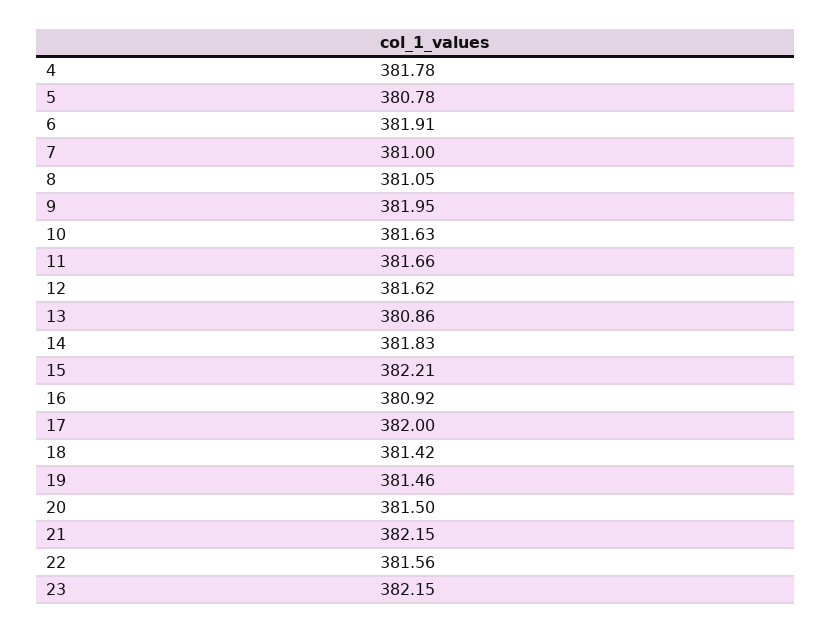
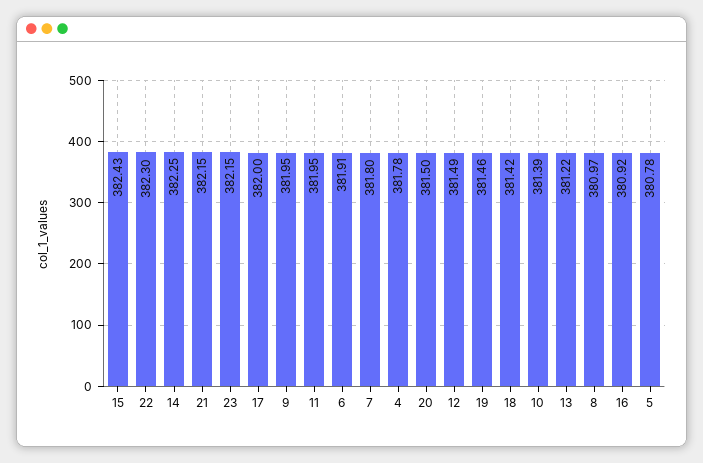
  {
    "4": 381.78,
    "5": 380.78,
    "6": 381.91,
-   "7": 381,
+   "7": 381.8,
-   "8": 381.05,
+   "8": 380.97,
    "9": 381.95,
-   "10": 381.63,
+   "10": 381.39,
-   "11": 381.66,
+   "11": 381.95,
-   "12": 381.62,
+   "12": 381.49,
-   "13": 380.86,
+   "13": 381.22,
-   "14": 381.83,
+   "14": 382.25,
-   "15": 382.21,
+   "15": 382.43,
    "16": 380.92,
    "17": 382,
    "18": 381.42,
    "19": 381.46,
    "20": 381.5,
    "21": 382.15,
-   "22": 381.56,
+   "22": 382.3,
    "23": 382.15
  }

